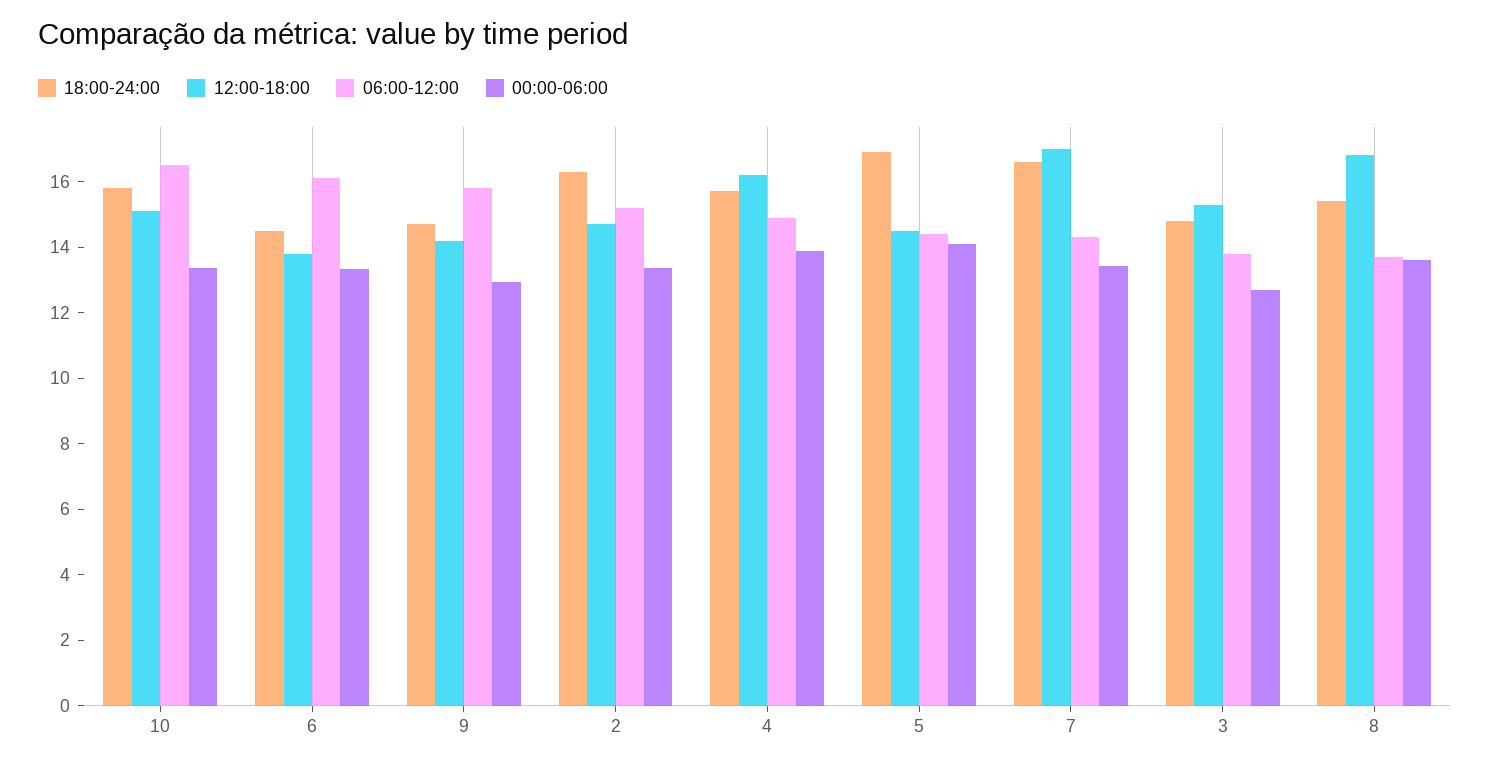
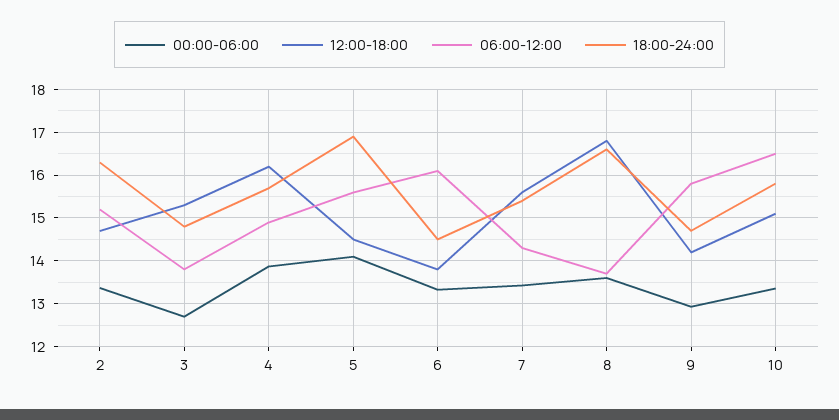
  {
    "18:00-24:00": {
      "10": 15.8,
      "6": 14.6,
      "9": 14.8,
      "2": 16.4,
      "4": 15.8,
      "5": 17,
-     "7": 16.5,
+     "7": 15.4,
      "3": 14.8,
-     "8": 15.5
+     "8": 16.6
    },
    "12:00-18:00": {
      "10": 15.2,
      "6": 13.8,
      "9": 14.2,
      "2": 14.8,
      "4": 16.2,
      "5": 14.6,
-     "7": 17,
+     "7": 15.6,
      "3": 15.4,
      "8": 16.8
    },
    "06:00-12:00": {
      "10": 16.6,
      "6": 16.2,
      "9": 15.8,
      "2": 15.2,
      "4": 15,
-     "5": 14.5,
+     "5": 15.6,
      "7": 14.4,
      "3": 13.8,
      "8": 13.8
    },
    "00:00-06:00": {
      "10": 13.4,
      "6": 13.4,
      "9": 13,
      "2": 13.4,
      "4": 13.8,
      "5": 14.2,
      "7": 13.4,
      "3": 12.8,
      "8": 13.6
    }
  }

